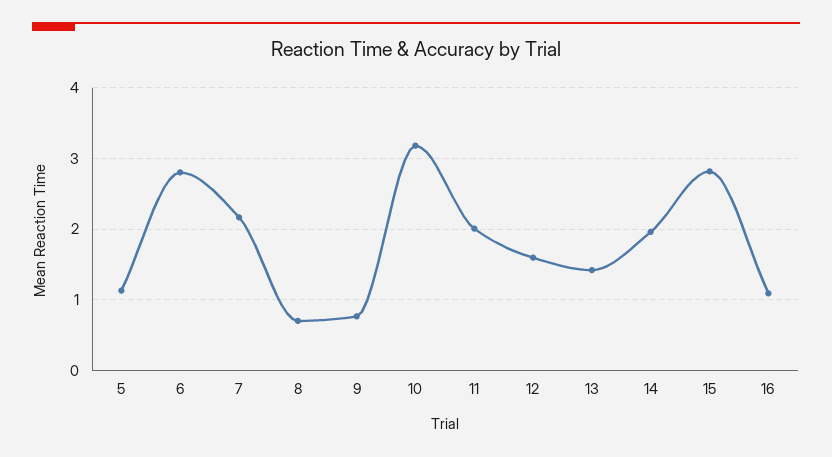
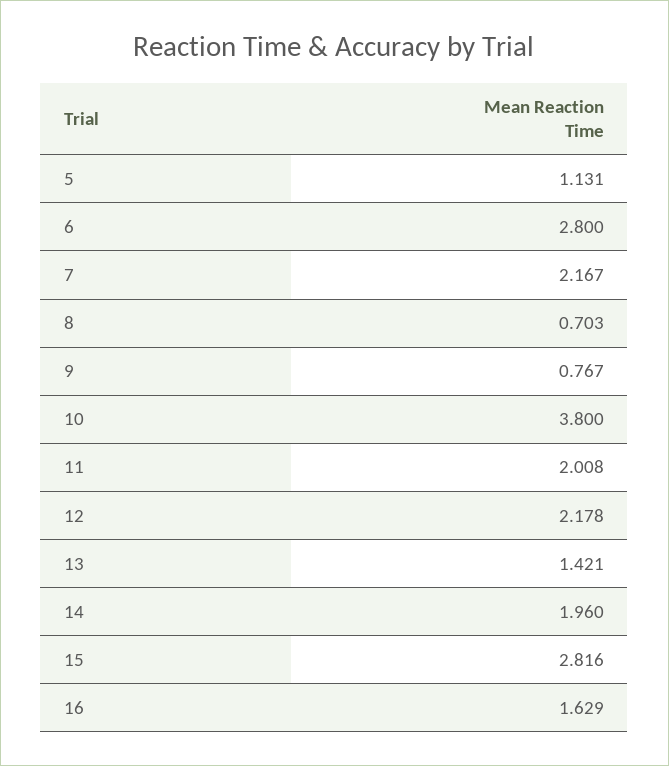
  {
    "5": 1.131,
    "6": 2.8,
    "7": 2.167,
    "8": 0.703,
    "9": 0.767,
-   "10": 3.2,
+   "10": 3.8,
    "11": 2.008,
-   "12": 1.6,
+   "12": 2.178,
    "13": 1.421,
    "14": 1.96,
    "15": 2.816,
-   "16": 1.1
+   "16": 1.629
  }

